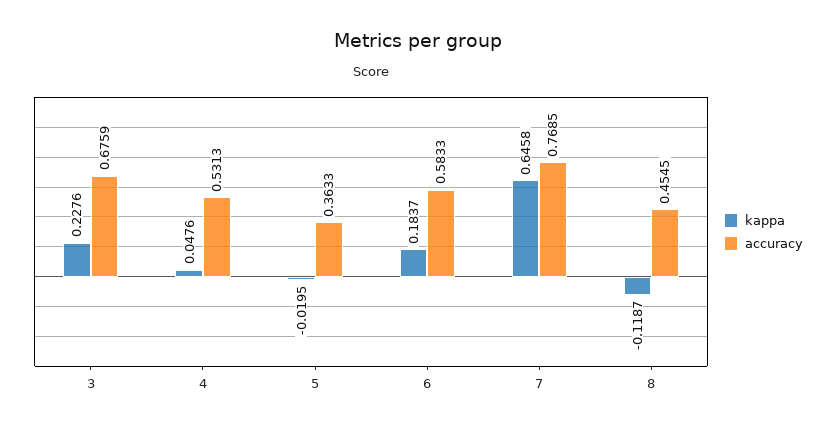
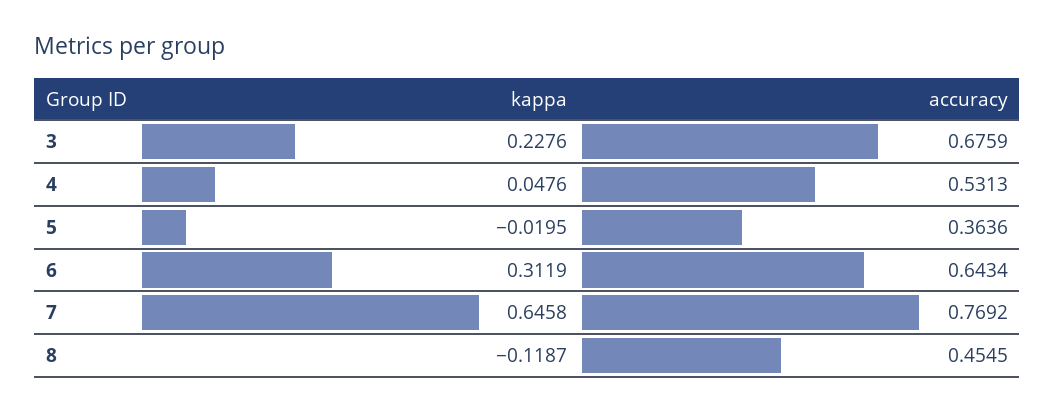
  {
    "kappa": {
      "3": 0.2276,
      "4": 0.0476,
      "5": -0.0195,
-     "6": 0.1837,
+     "6": 0.3119,
      "7": 0.6458,
      "8": -0.1187
    },
    "accuracy": {
      "3": 0.6759,
      "4": 0.5313,
-     "5": 0.3633,
+     "5": 0.3636,
-     "6": 0.5833,
+     "6": 0.6434,
-     "7": 0.7685,
+     "7": 0.7692,
      "8": 0.4545
    }
  }

